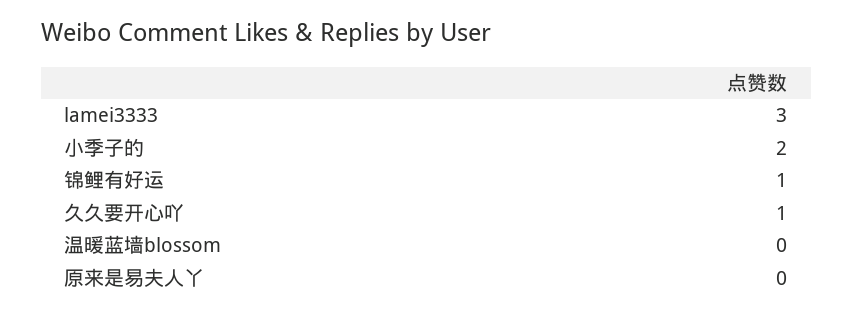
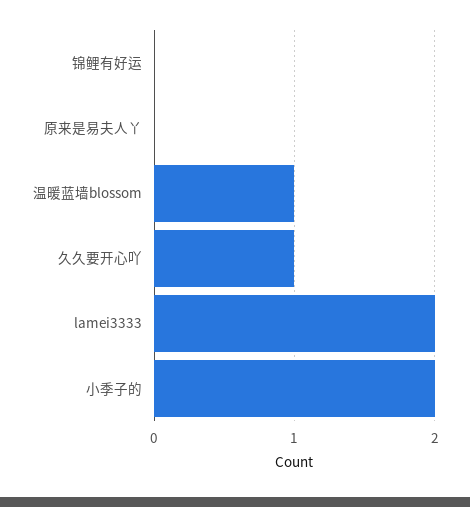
  {
-   "lamei3333": 3,
+   "lamei3333": 2,
    "小季子的": 2,
-   "锦鲤有好运": 1,
+   "锦鲤有好运": 0,
    "久久要开心吖": 1,
-   "温暖蓝墙blossom": 0,
+   "温暖蓝墙blossom": 1,
    "原来是易夫人丫": 0
  }

